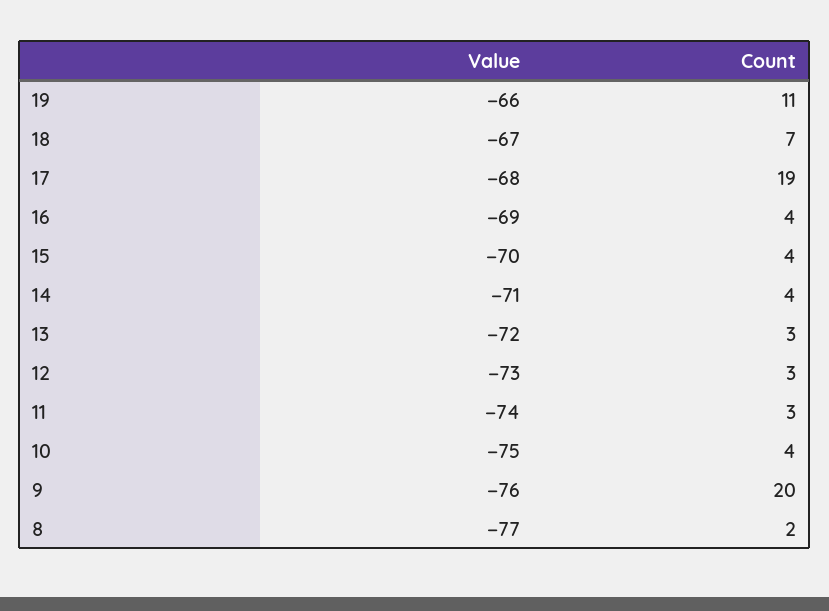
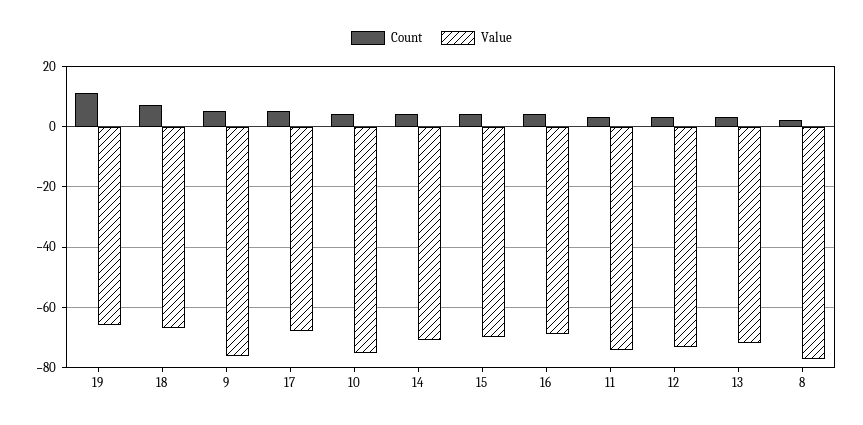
  {
    "Value": {
      "19": -66,
      "18": -67,
      "17": -68,
      "16": -69,
      "15": -70,
      "14": -71,
      "13": -72,
      "12": -73,
      "11": -74,
      "10": -75,
      "9": -76,
      "8": -77
    },
    "Count": {
      "19": 11,
      "18": 7,
-     "17": 19,
+     "17": 5,
      "16": 4,
      "15": 4,
      "14": 4,
      "13": 3,
      "12": 3,
      "11": 3,
      "10": 4,
-     "9": 20,
+     "9": 5,
      "8": 2
    }
  }

